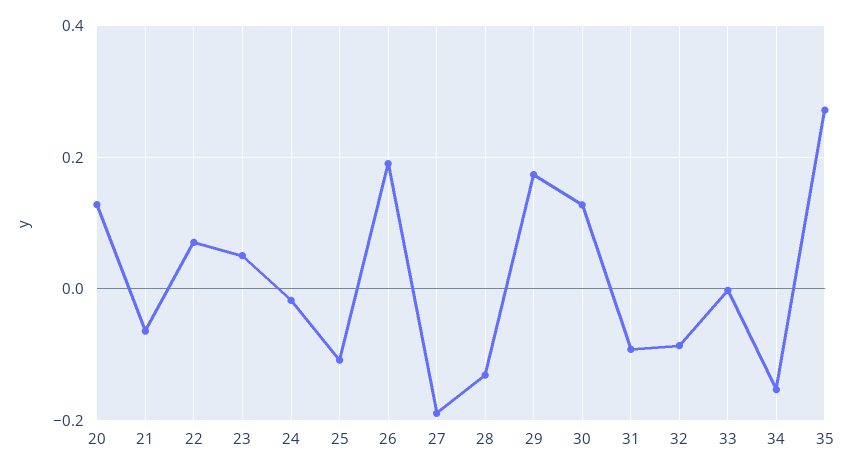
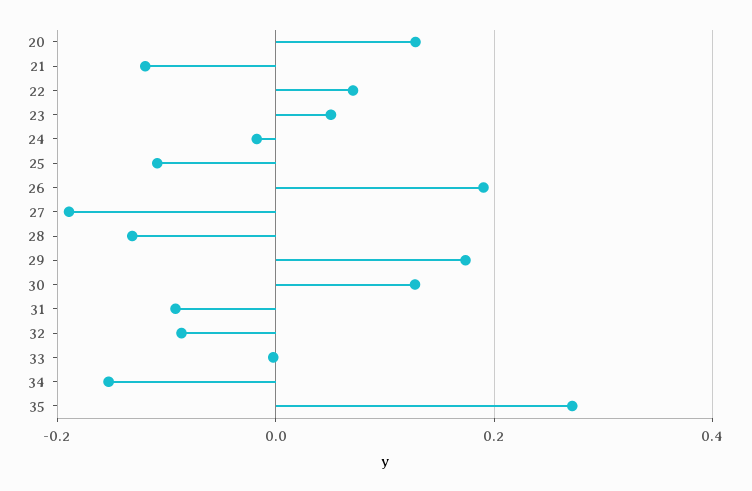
  {
    "20": 0.12,
-   "21": -0.06,
+   "21": -0.12,
    "22": 0.08,
    "23": 0.06,
    "24": -0.02,
    "25": -0.1,
    "26": 0.2,
    "27": -0.18,
    "28": -0.14,
    "29": 0.18,
    "30": 0.12,
    "31": -0.1,
    "32": -0.08,
    "33": 0,
    "34": -0.16,
    "35": 0.28
  }

